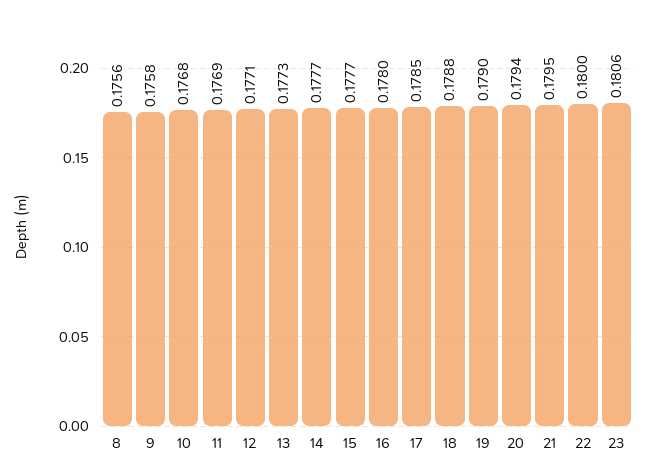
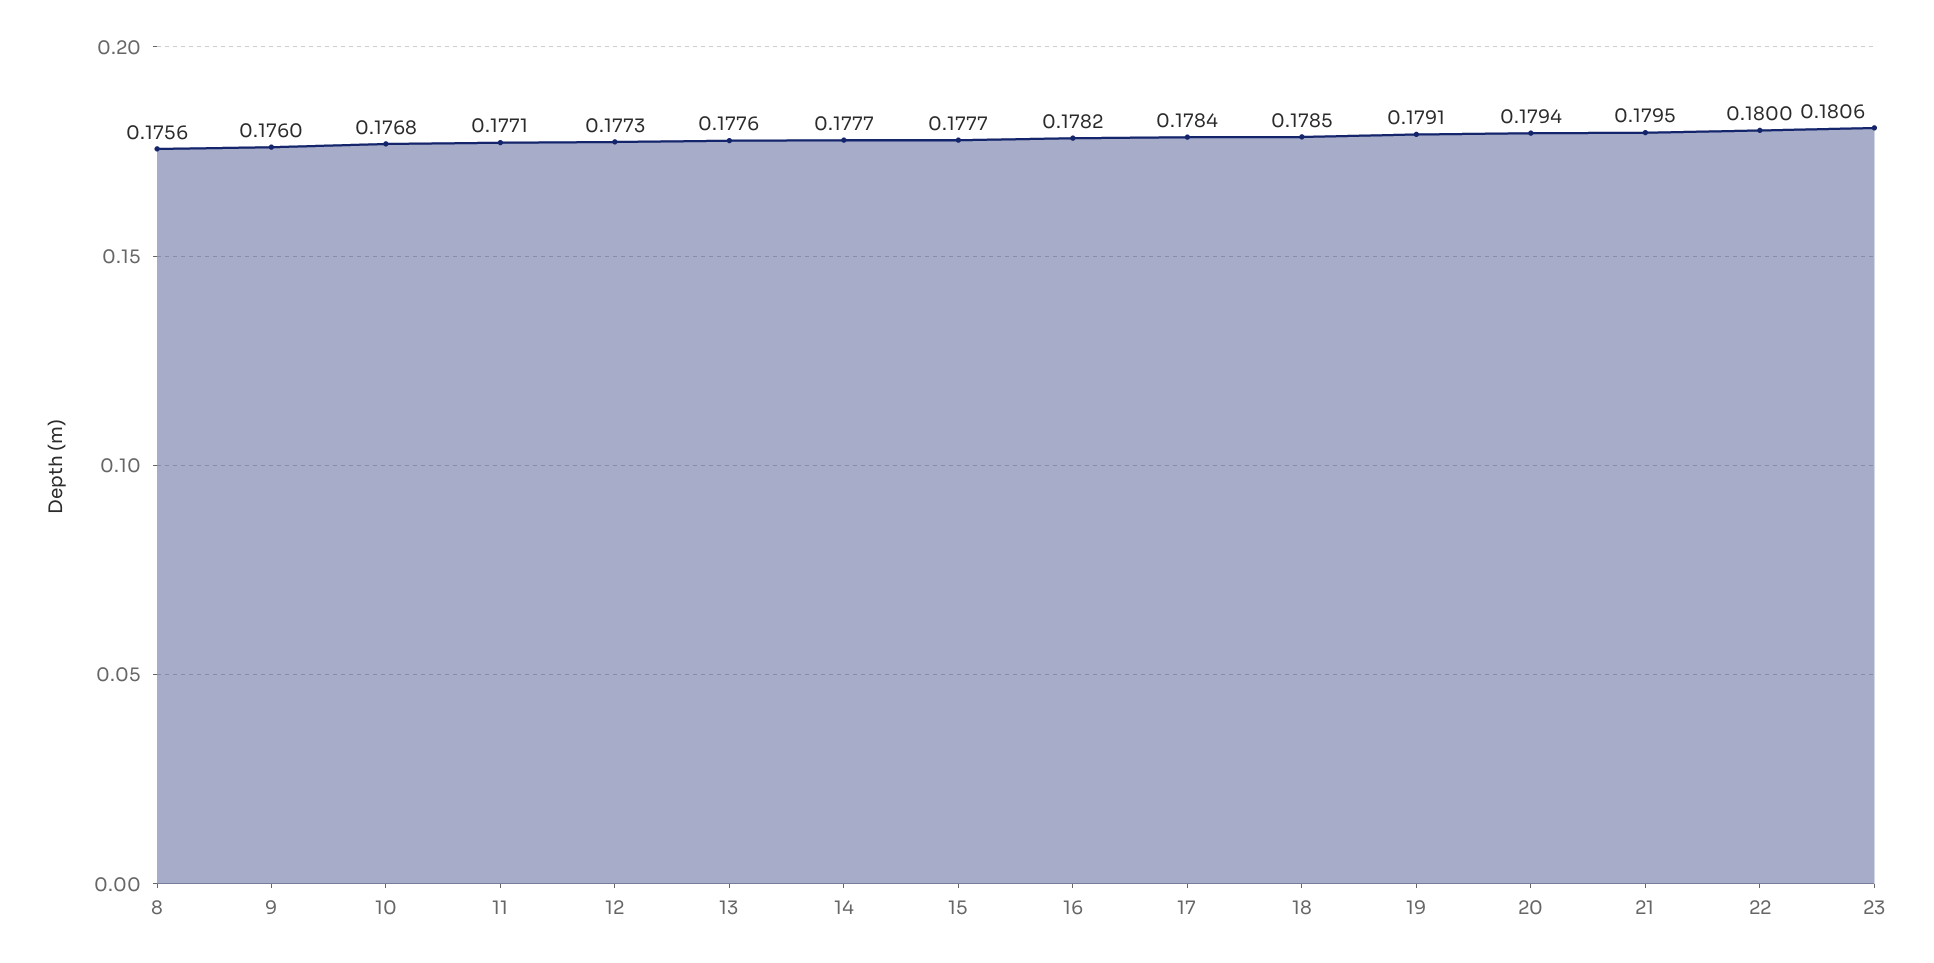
  {
    "8": 0.1756,
-   "9": 0.1758,
+   "9": 0.176,
    "10": 0.1768,
-   "11": 0.1769,
+   "11": 0.1771,
-   "12": 0.1771,
+   "12": 0.1773,
-   "13": 0.1773,
+   "13": 0.1776,
    "14": 0.1777,
    "15": 0.1777,
-   "16": 0.178,
+   "16": 0.1782,
-   "17": 0.1785,
+   "17": 0.1784,
-   "18": 0.1788,
+   "18": 0.1785,
-   "19": 0.179,
+   "19": 0.1791,
    "20": 0.1794,
    "21": 0.1795,
    "22": 0.18,
    "23": 0.1806
  }

